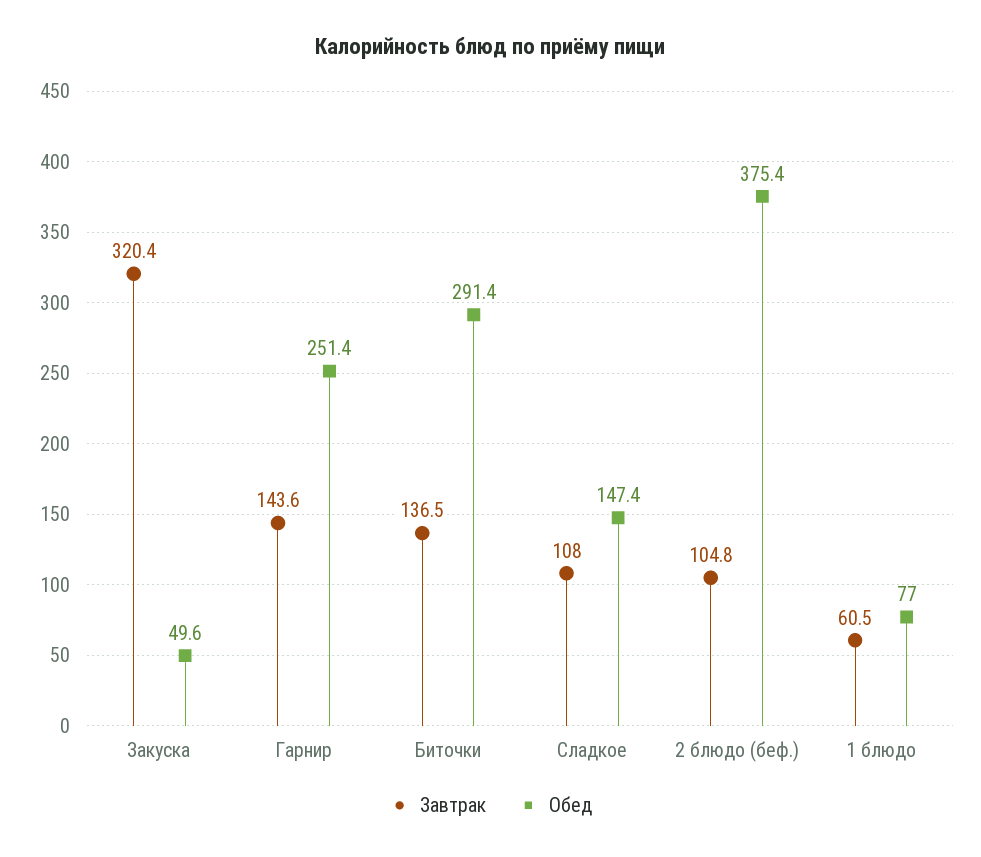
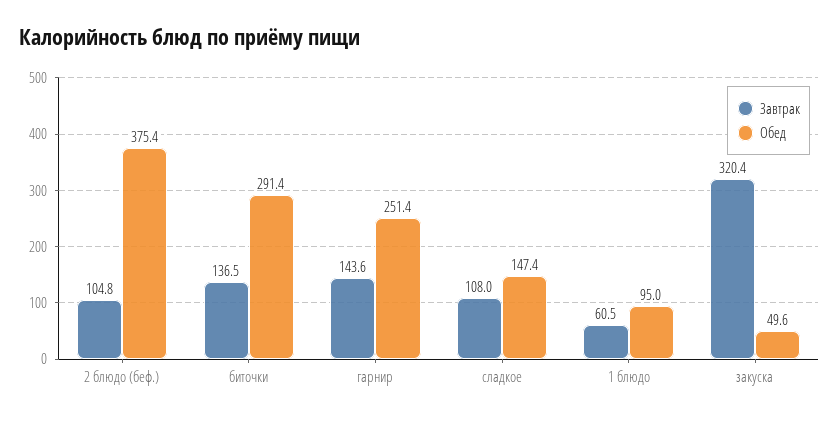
  {
    "Завтрак": {
      "Закуска": 320.4,
      "Гарнир": 143.6,
      "Биточки": 136.5,
      "Сладкое": 108,
      "2 блюдо (беф.)": 104.8,
      "1 блюдо": 60.5
    },
    "Обед": {
      "Закуска": 49.6,
      "Гарнир": 251.4,
      "Биточки": 291.4,
      "Сладкое": 147.4,
      "2 блюдо (беф.)": 375.4,
-     "1 блюдо": 77
+     "1 блюдо": 95
    }
  }

